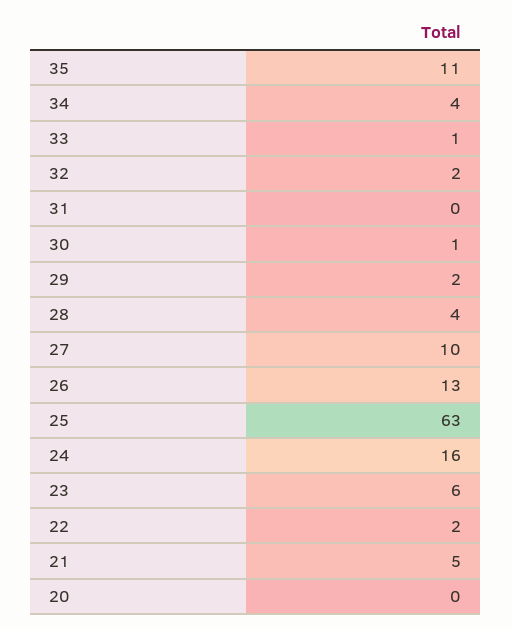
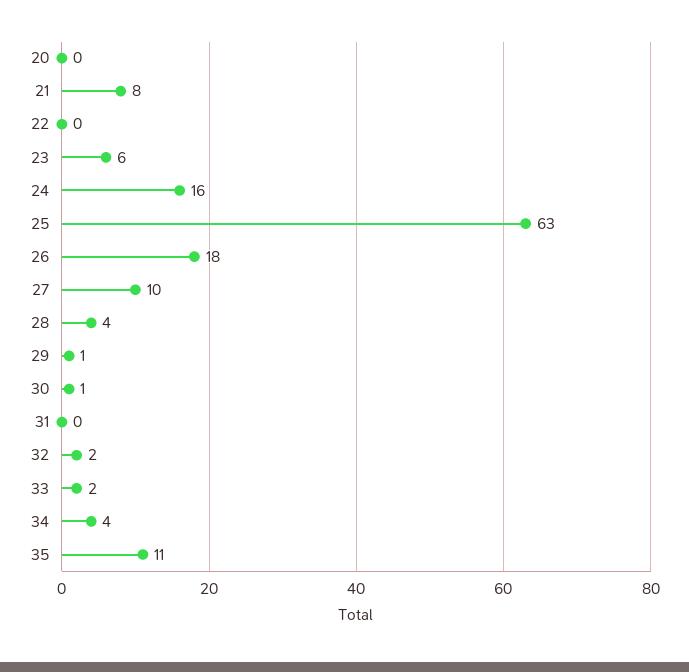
  {
    "35": 11,
    "34": 4,
-   "33": 1,
+   "33": 2,
    "32": 2,
    "31": 0,
    "30": 1,
-   "29": 2,
+   "29": 1,
    "28": 4,
    "27": 10,
-   "26": 13,
+   "26": 18,
    "25": 63,
    "24": 16,
    "23": 6,
-   "22": 2,
+   "22": 0,
-   "21": 5,
+   "21": 8,
    "20": 0
  }

